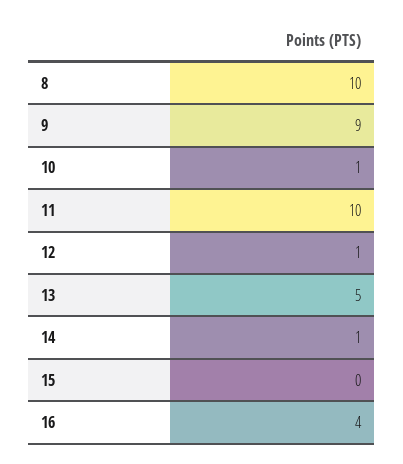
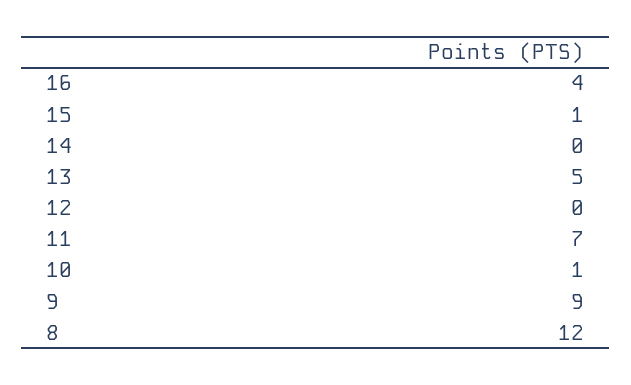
  {
-   "8": 10,
+   "8": 12,
    "9": 9,
    "10": 1,
-   "11": 10,
+   "11": 7,
-   "12": 1,
+   "12": 0,
    "13": 5,
-   "14": 1,
+   "14": 0,
-   "15": 0,
+   "15": 1,
    "16": 4
  }

